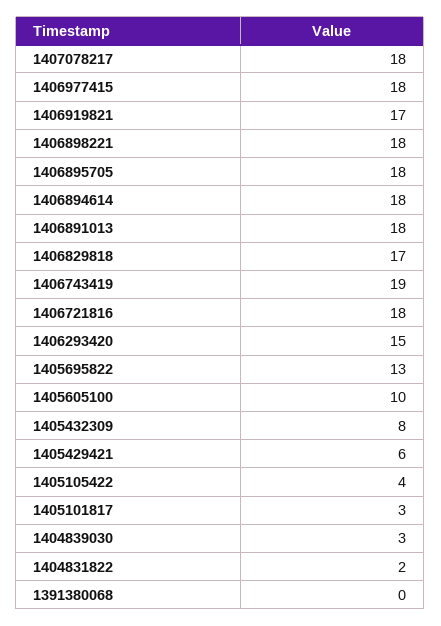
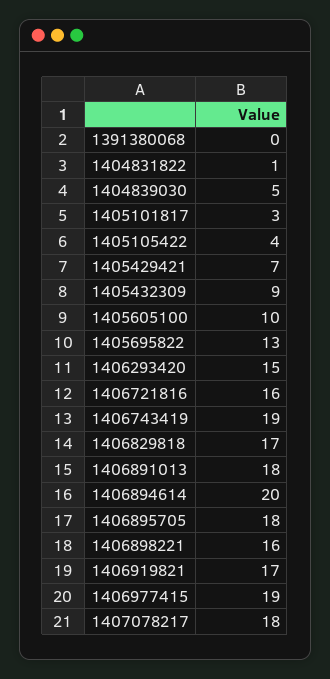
  {
    "1407078217": 18,
-   "1406977415": 18,
+   "1406977415": 19,
    "1406919821": 17,
-   "1406898221": 18,
+   "1406898221": 16,
    "1406895705": 18,
-   "1406894614": 18,
+   "1406894614": 20,
    "1406891013": 18,
    "1406829818": 17,
    "1406743419": 19,
-   "1406721816": 18,
+   "1406721816": 16,
    "1406293420": 15,
    "1405695822": 13,
    "1405605100": 10,
-   "1405432309": 8,
+   "1405432309": 9,
-   "1405429421": 6,
+   "1405429421": 7,
    "1405105422": 4,
    "1405101817": 3,
-   "1404839030": 3,
+   "1404839030": 5,
-   "1404831822": 2,
+   "1404831822": 1,
    "1391380068": 0
  }

